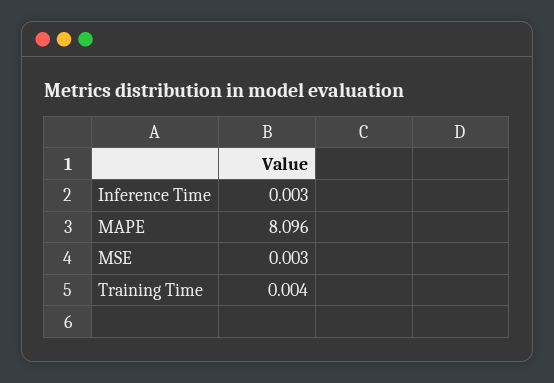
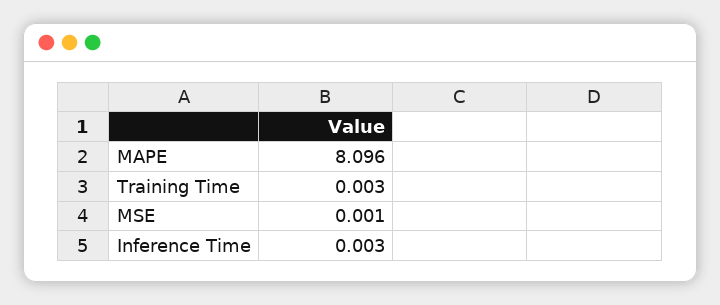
  {
    "Inference Time": 0.003,
    "MAPE": 8.096,
-   "MSE": 0.003,
+   "MSE": 0.001,
-   "Training Time": 0.004
+   "Training Time": 0.003
  }

